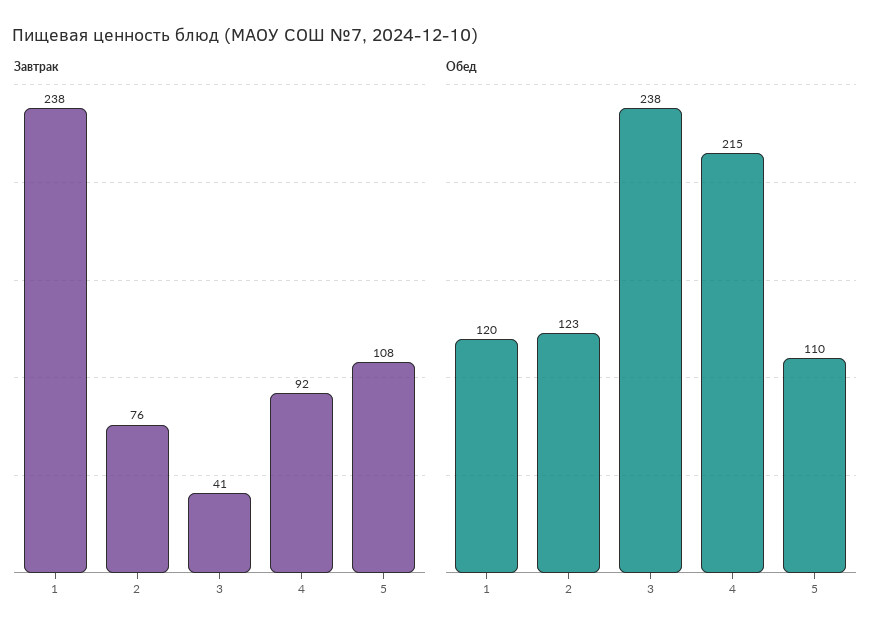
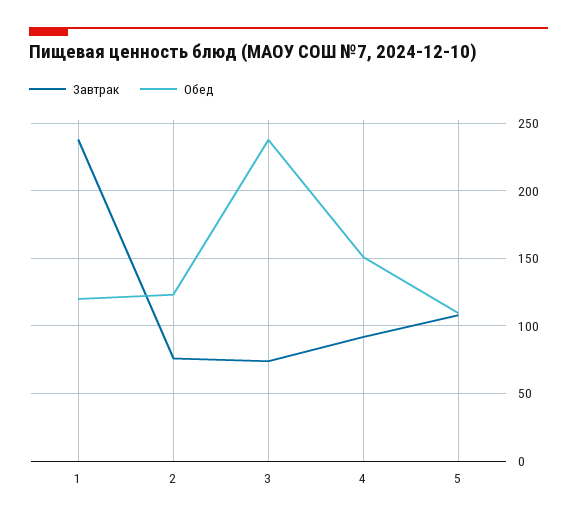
  {
    "Завтрак": {
      "1": 238,
      "2": 76,
-     "3": 41,
+     "3": 75,
      "4": 92,
      "5": 108
    },
    "Обед": {
      "1": 120,
      "2": 123,
      "3": 238,
-     "4": 215,
+     "4": 150,
      "5": 110
    }
  }

